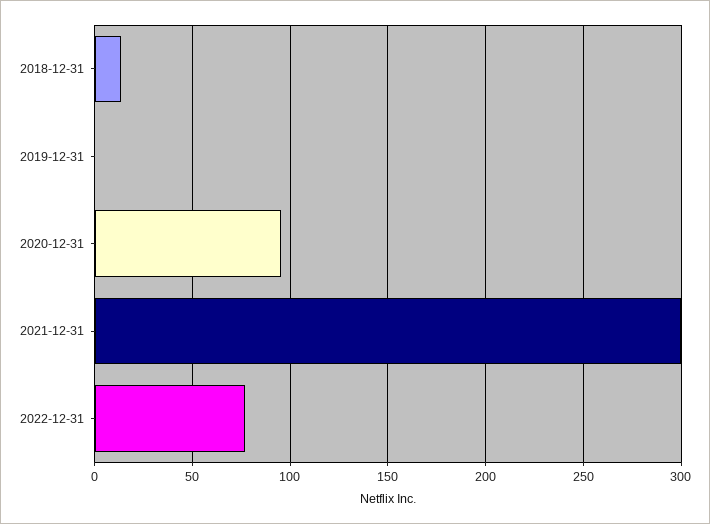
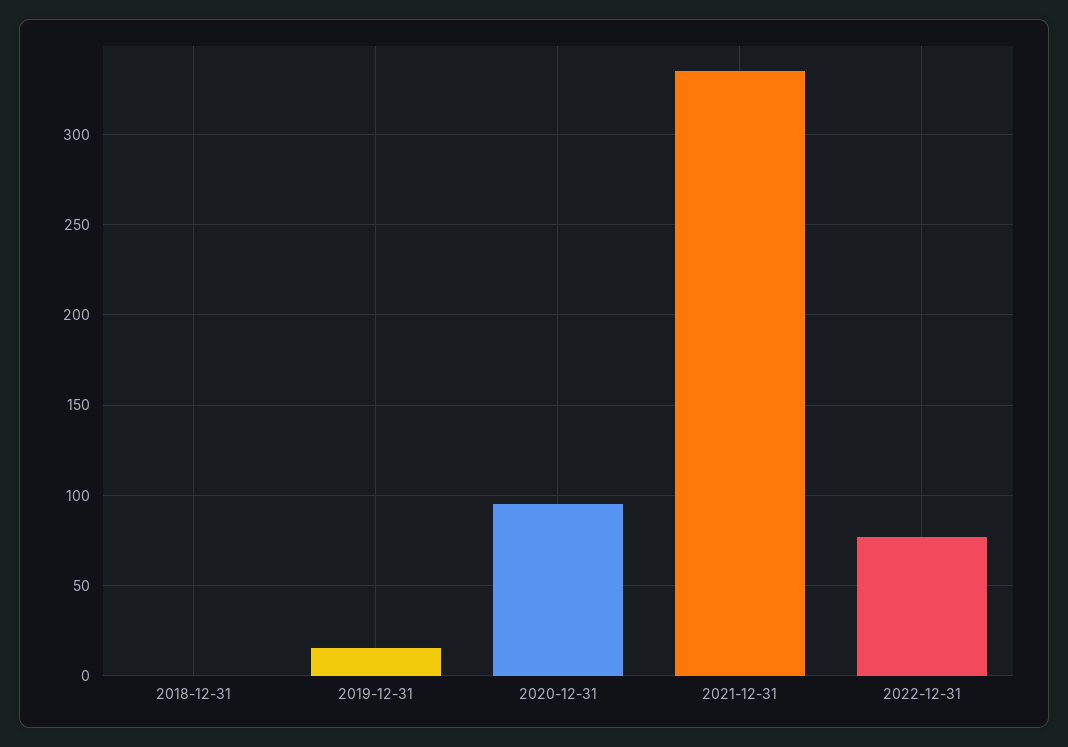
  {
-   "2018-12-31": 15,
+   "2018-12-31": 0,
-   "2019-12-31": 0,
+   "2019-12-31": 15,
    "2020-12-31": 95,
-   "2021-12-31": 300,
+   "2021-12-31": 335,
    "2022-12-31": 75
  }

